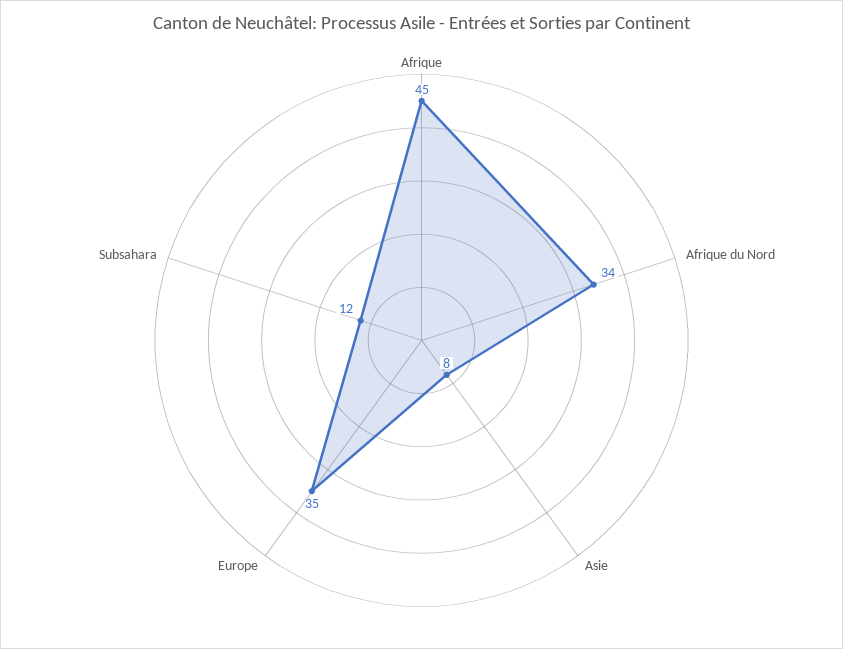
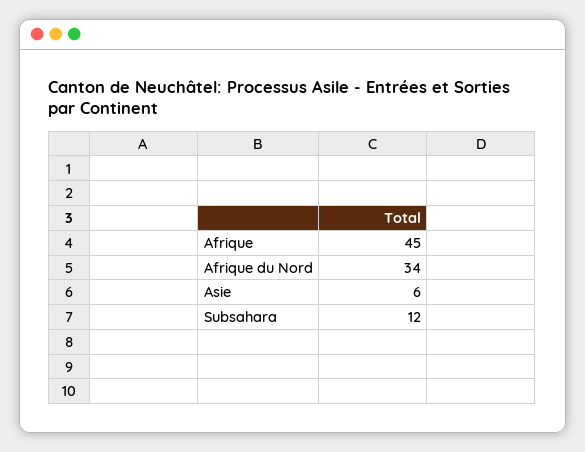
  {
    "Afrique": 45,
    "Afrique du Nord": 34,
-   "Asie": 8,
+   "Asie": 6,
-   "Europe": 35,
    "Subsahara": 12
  }

